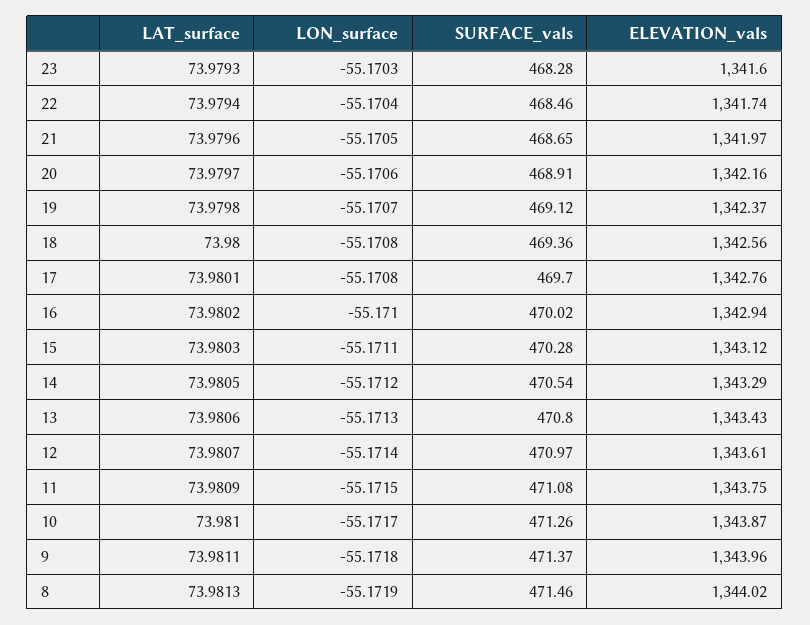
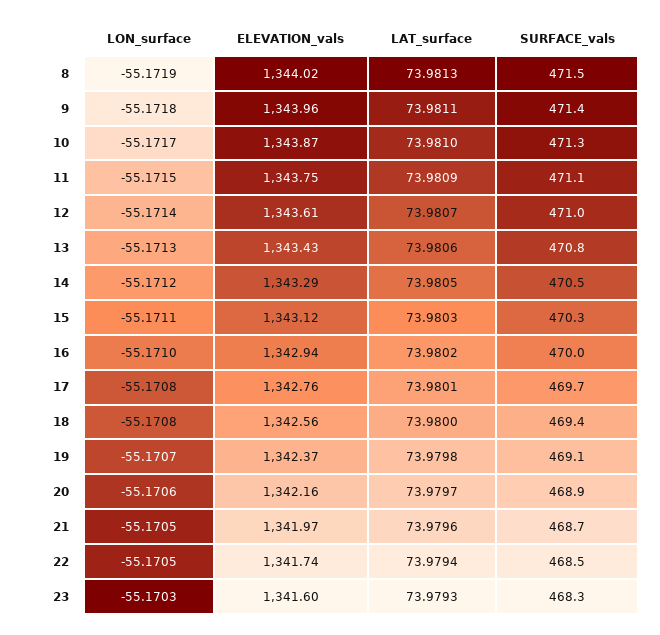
  {
    "LAT_surface": {
      "23": 73.9793,
      "22": 73.9794,
      "21": 73.9796,
      "20": 73.9797,
      "19": 73.9798,
      "18": 73.98,
      "17": 73.9801,
      "16": 73.9802,
      "15": 73.9803,
      "14": 73.9805,
      "13": 73.9806,
      "12": 73.9807,
      "11": 73.9809,
      "10": 73.981,
      "9": 73.9811,
      "8": 73.9813
    },
    "LON_surface": {
      "23": -55.1703,
-     "22": -55.1704,
+     "22": -55.1705,
      "21": -55.1705,
      "20": -55.1706,
      "19": -55.1707,
      "18": -55.1708,
      "17": -55.1708,
      "16": -55.171,
      "15": -55.1711,
      "14": -55.1712,
      "13": -55.1713,
      "12": -55.1714,
      "11": -55.1715,
      "10": -55.1717,
      "9": -55.1718,
      "8": -55.1719
    },
    "SURFACE_vals": {
      "23": 468.28,
      "22": 468.46,
      "21": 468.65,
      "20": 468.91,
      "19": 469.12,
      "18": 469.36,
      "17": 469.7,
      "16": 470.02,
      "15": 470.28,
      "14": 470.54,
      "13": 470.8,
      "12": 470.97,
      "11": 471.08,
      "10": 471.26,
      "9": 471.37,
      "8": 471.46
    },
    "ELEVATION_vals": {
      "23": 1341.6,
      "22": 1341.74,
      "21": 1341.97,
      "20": 1342.16,
      "19": 1342.37,
      "18": 1342.56,
      "17": 1342.76,
      "16": 1342.94,
      "15": 1343.12,
      "14": 1343.29,
      "13": 1343.43,
      "12": 1343.61,
      "11": 1343.75,
      "10": 1343.87,
      "9": 1343.96,
      "8": 1344.02
    }
  }

